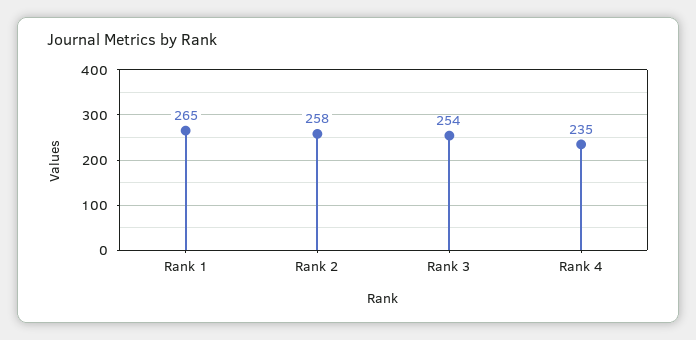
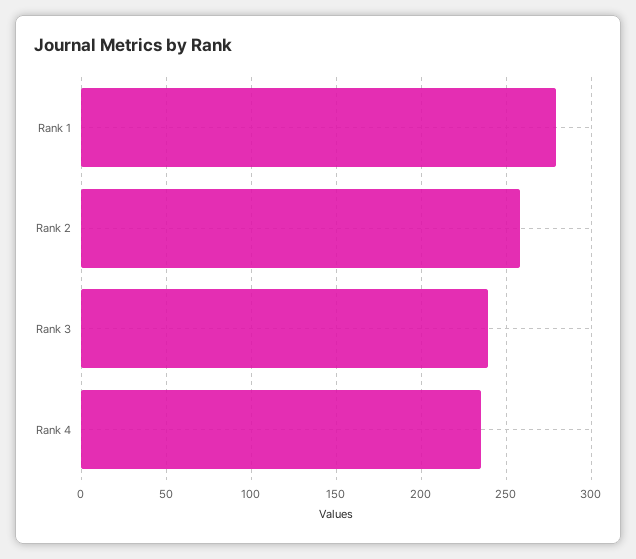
  {
-   "Rank 1": 265,
+   "Rank 1": 280,
    "Rank 2": 258,
-   "Rank 3": 254,
+   "Rank 3": 240,
    "Rank 4": 235
  }

